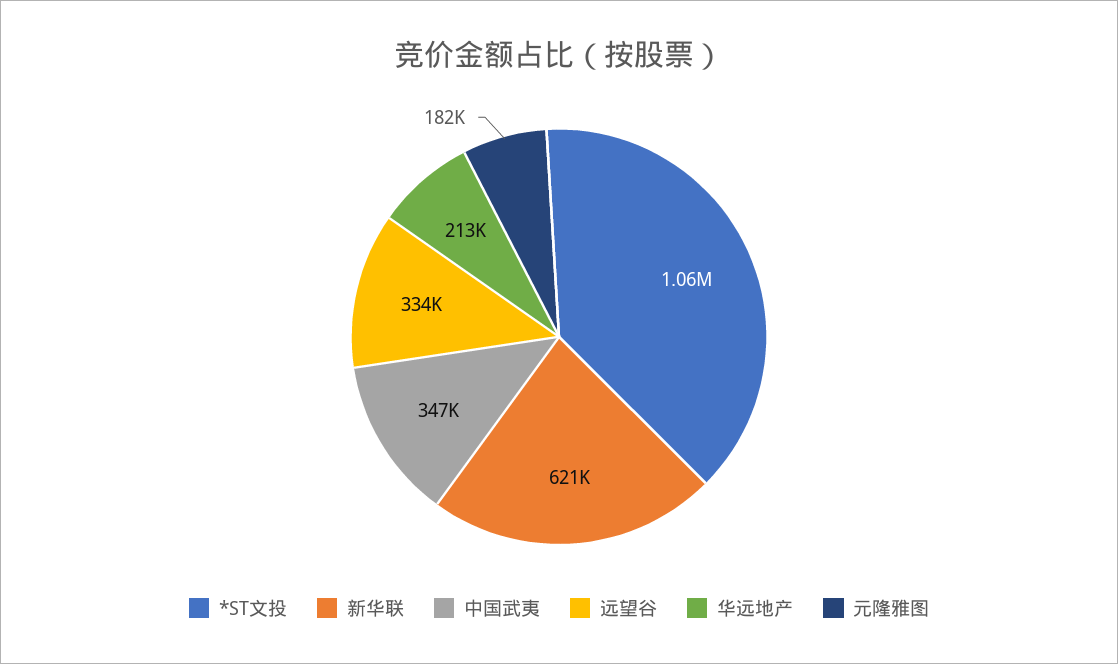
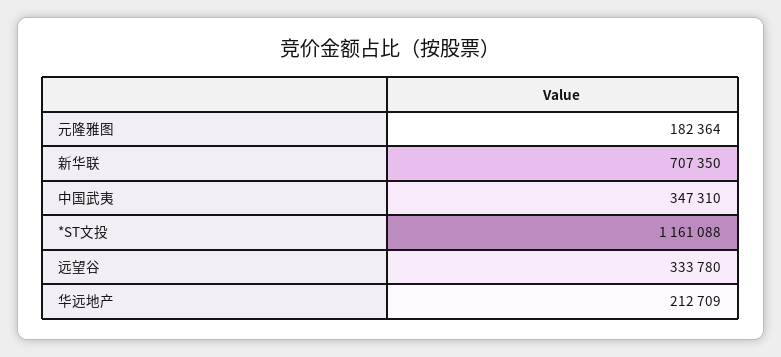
  {
-   "*ST文投": 1060000,
+   "*ST文投": 1161088,
-   "新华联": 621000,
+   "新华联": 707350,
    "中国武夷": 347310,
    "远望谷": 333780,
    "华远地产": 212709,
    "元隆雅图": 182364
  }

